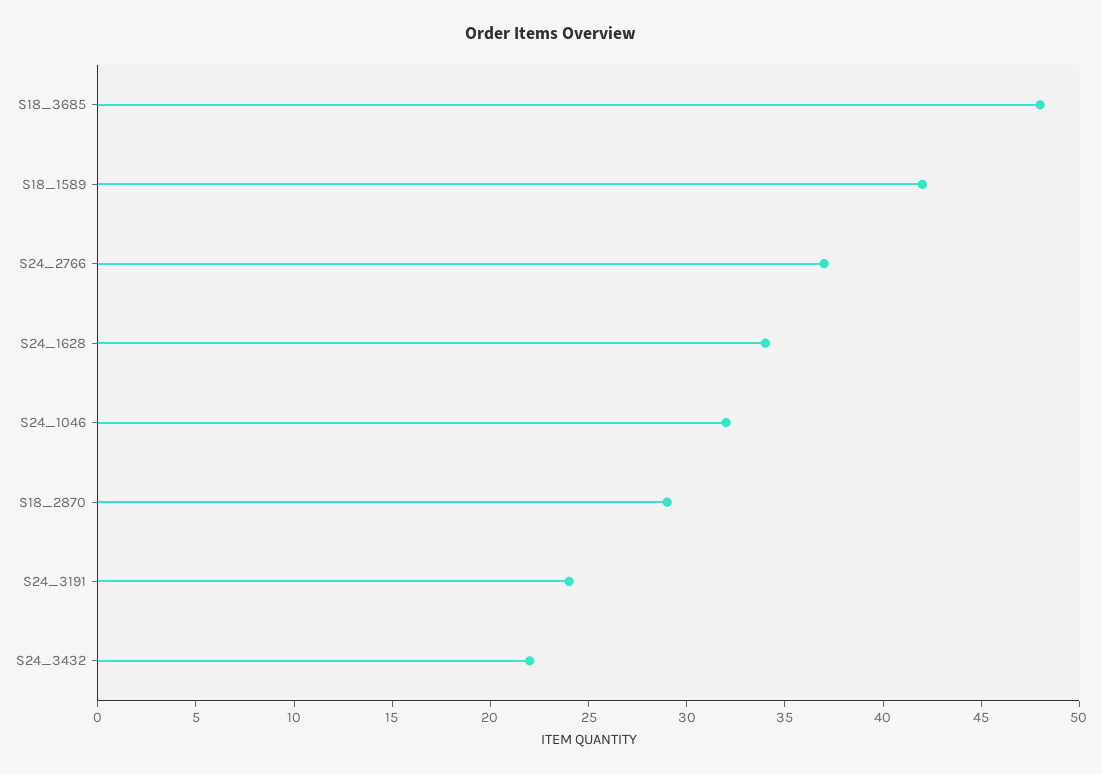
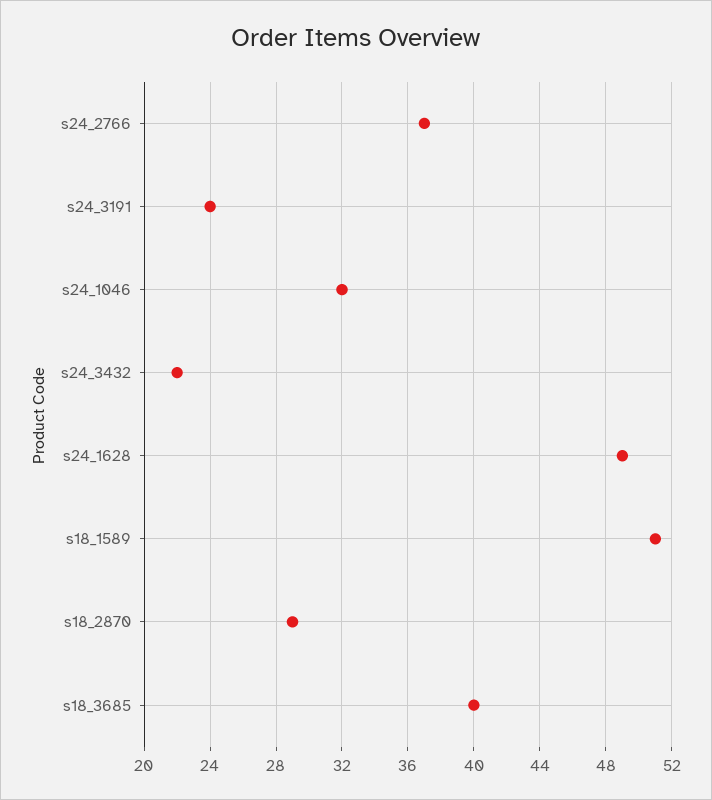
  {
-   "S18_3685": 48,
+   "S18_3685": 40,
-   "S18_1589": 42,
+   "S18_1589": 51,
    "S24_2766": 37,
-   "S24_1628": 34,
+   "S24_1628": 49,
    "S24_1046": 32,
    "S18_2870": 29,
    "S24_3191": 24,
    "S24_3432": 22
  }

